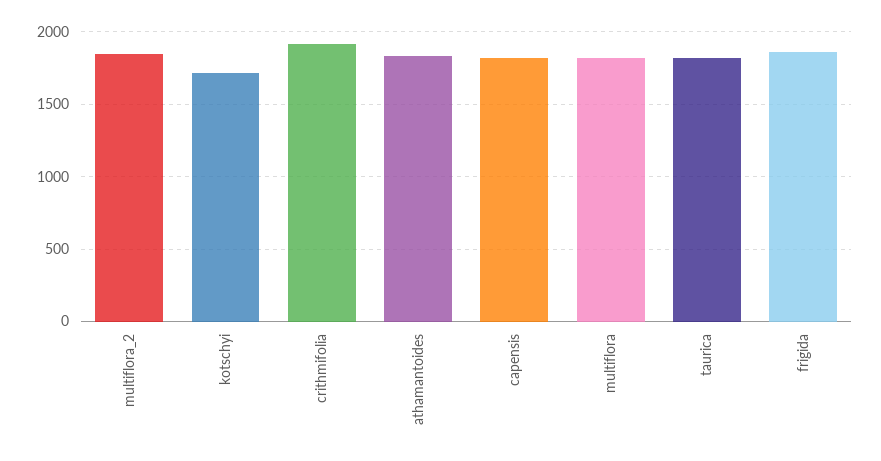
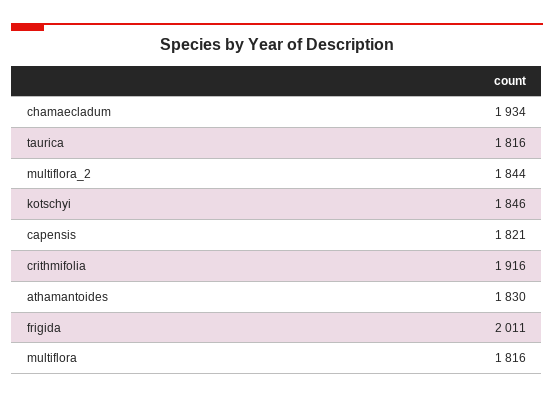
  {
    "multiflora_2": 1844,
-   "kotschyi": 1700,
+   "kotschyi": 1846,
    "crithmifolia": 1916,
    "athamantoides": 1830,
    "capensis": 1821,
    "multiflora": 1816,
    "taurica": 1816,
-   "frigida": 1850
+   "frigida": 2011,
+   "chamaecladum": 1934
  }

